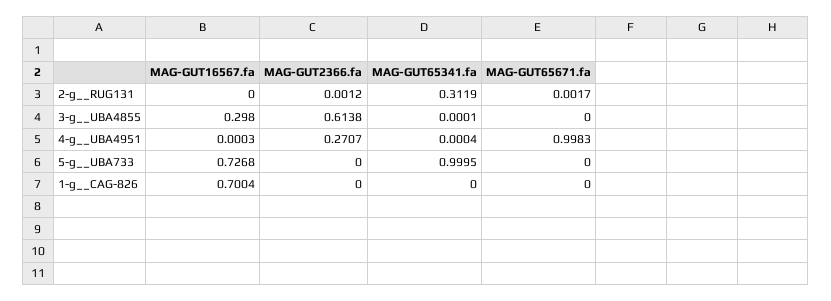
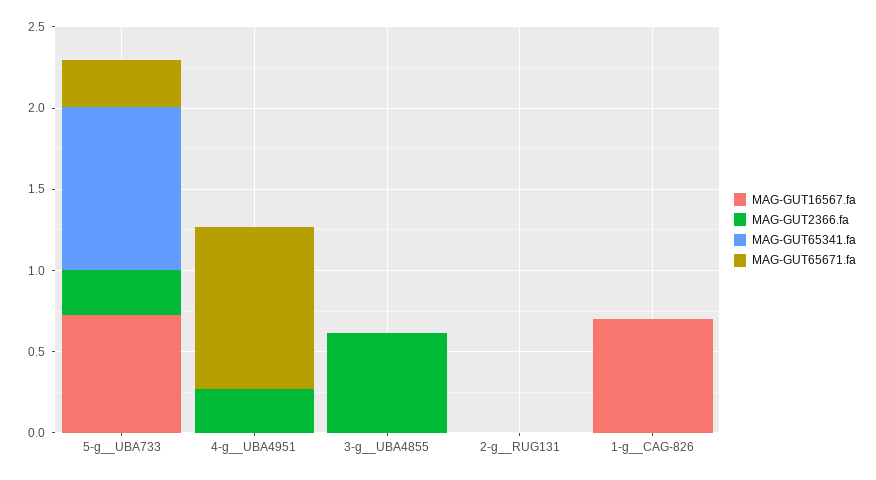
  {
    "MAG-GUT16567.fa": {
      "2-g__RUG131": 0,
-     "3-g__UBA4855": 0.298,
+     "3-g__UBA4855": 0,
      "4-g__UBA4951": 0.0003,
      "5-g__UBA733": 0.7268,
      "1-g__CAG-826": 0.7004
    },
    "MAG-GUT2366.fa": {
      "2-g__RUG131": 0.0012,
      "3-g__UBA4855": 0.6138,
      "4-g__UBA4951": 0.2707,
-     "5-g__UBA733": 0,
+     "5-g__UBA733": 0.3,
      "1-g__CAG-826": 0
    },
    "MAG-GUT65341.fa": {
-     "2-g__RUG131": 0.3119,
+     "2-g__RUG131": 0,
      "3-g__UBA4855": 0.0001,
      "4-g__UBA4951": 0.0004,
      "5-g__UBA733": 0.9995,
      "1-g__CAG-826": 0
    },
    "MAG-GUT65671.fa": {
      "2-g__RUG131": 0.0017,
      "3-g__UBA4855": 0,
      "4-g__UBA4951": 0.9983,
-     "5-g__UBA733": 0,
+     "5-g__UBA733": 0.3,
      "1-g__CAG-826": 0
    }
  }

